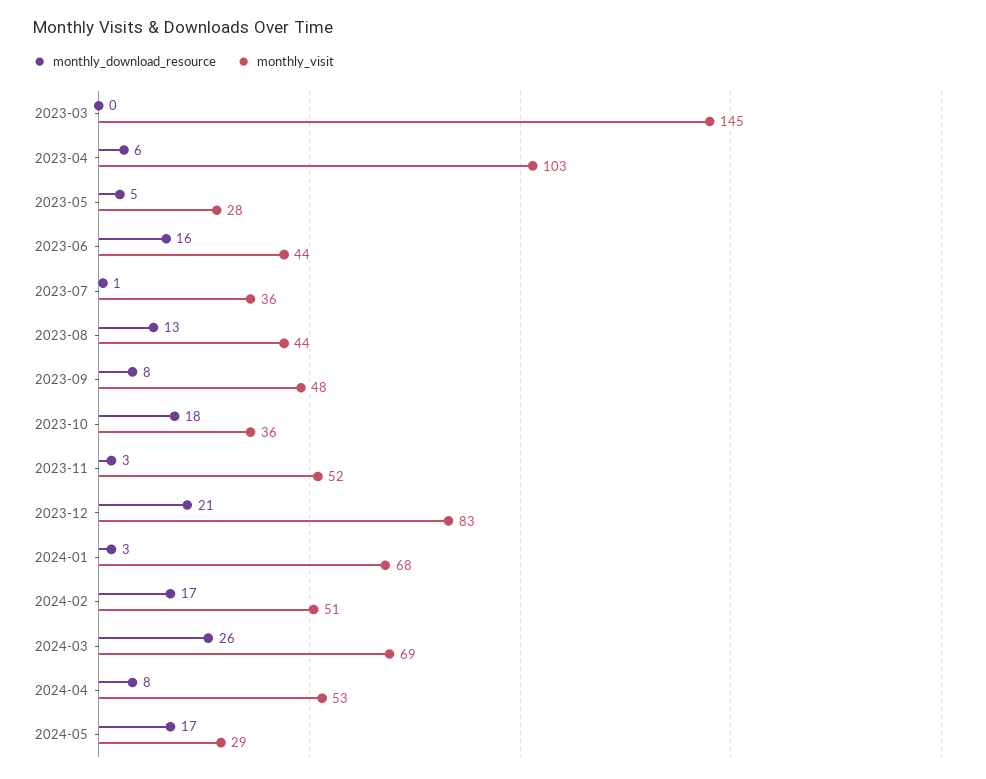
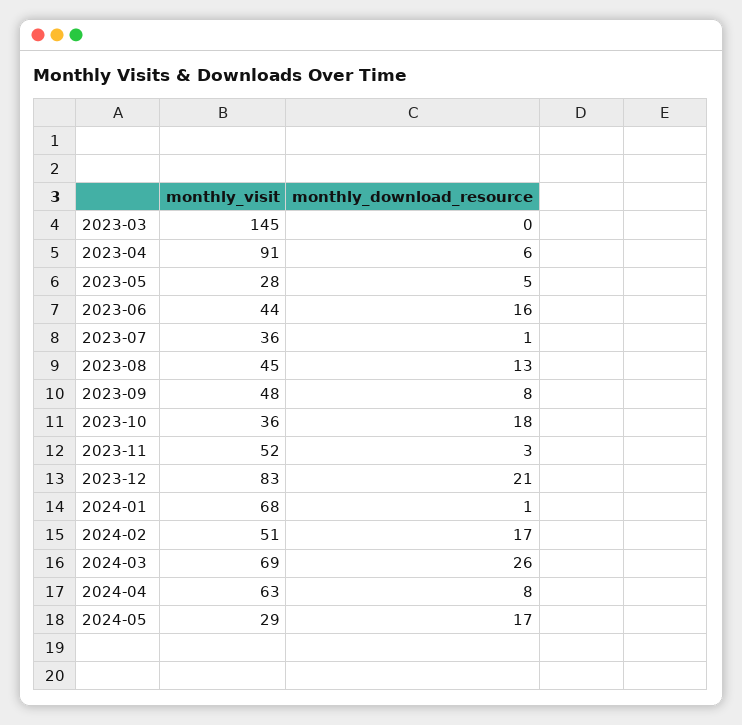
  {
    "monthly_download_resource": {
      "2023-03": 0,
      "2023-04": 6,
      "2023-05": 5,
      "2023-06": 16,
      "2023-07": 1,
      "2023-08": 13,
      "2023-09": 8,
      "2023-10": 18,
      "2023-11": 3,
      "2023-12": 21,
-     "2024-01": 3,
+     "2024-01": 1,
      "2024-02": 17,
      "2024-03": 26,
      "2024-04": 8,
      "2024-05": 17
    },
    "monthly_visit": {
      "2023-03": 145,
-     "2023-04": 103,
+     "2023-04": 91,
      "2023-05": 28,
      "2023-06": 44,
      "2023-07": 36,
-     "2023-08": 44,
+     "2023-08": 45,
      "2023-09": 48,
      "2023-10": 36,
      "2023-11": 52,
      "2023-12": 83,
      "2024-01": 68,
      "2024-02": 51,
      "2024-03": 69,
-     "2024-04": 53,
+     "2024-04": 63,
      "2024-05": 29
    }
  }

